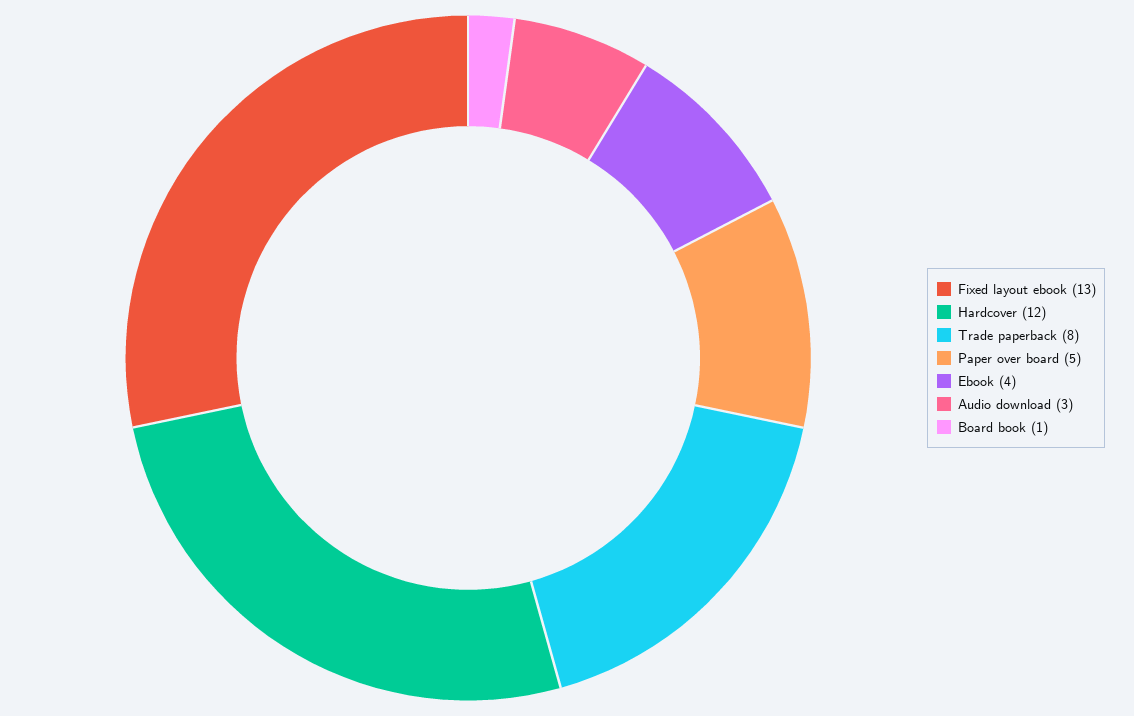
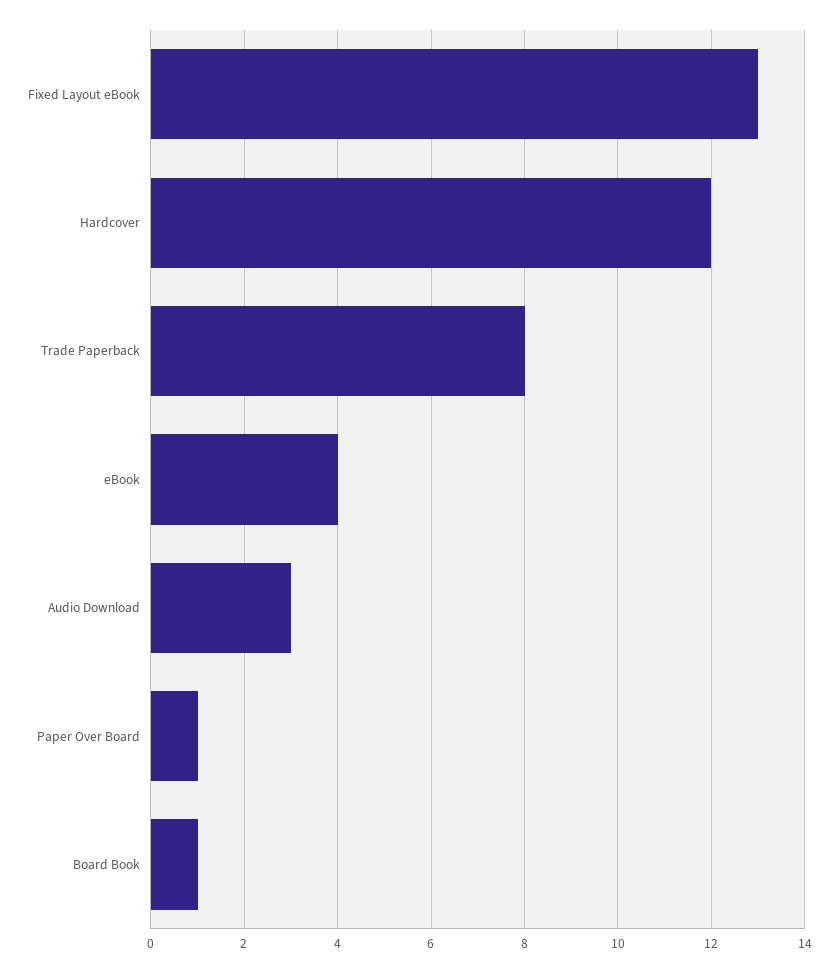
  {
    "Fixed layout ebook": 13,
    "Hardcover": 12,
    "Trade paperback": 8,
-   "Paper over board": 5,
+   "Paper over board": 1,
    "Ebook": 4,
    "Audio download": 3,
    "Board book": 1
  }

